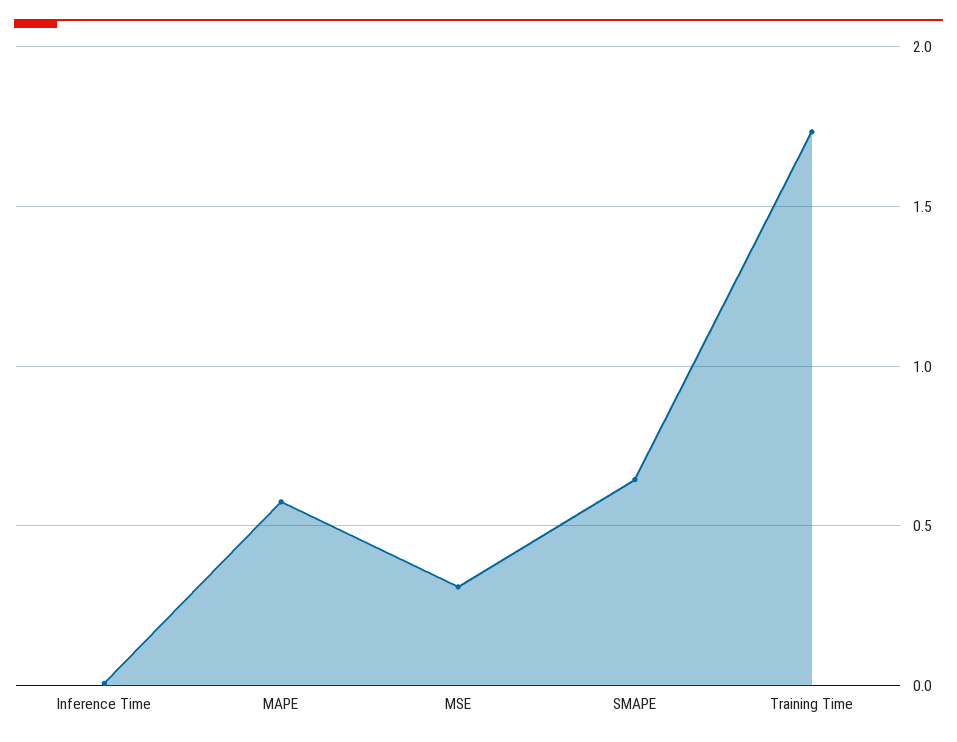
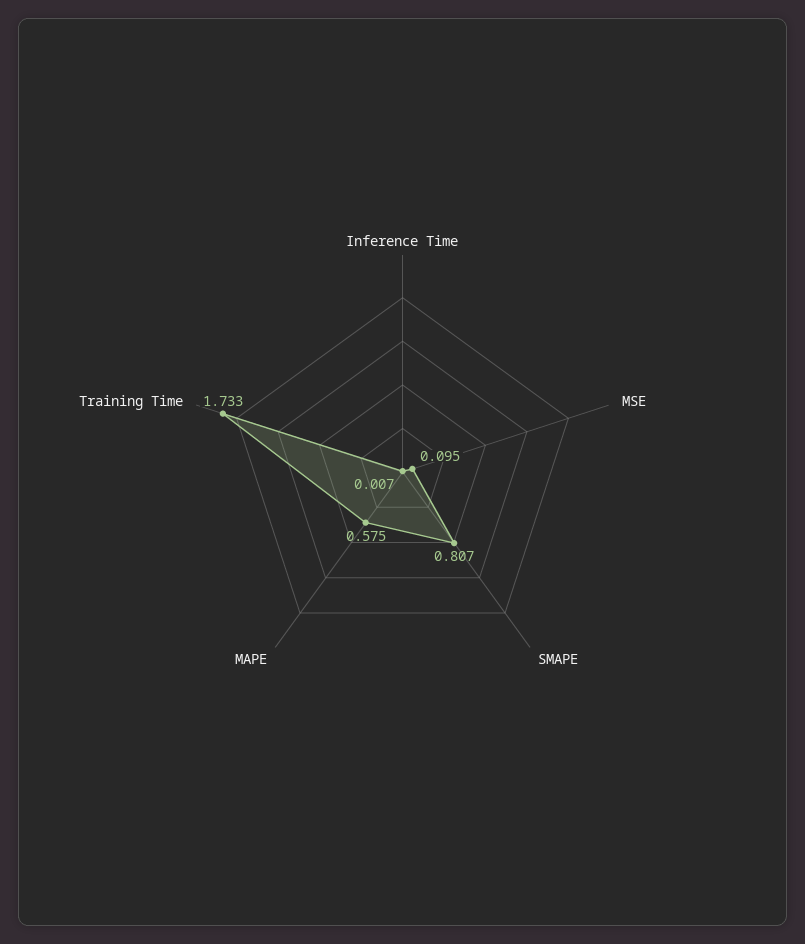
  {
    "Inference Time": 0.007,
    "MAPE": 0.575,
-   "MSE": 0.3,
+   "MSE": 0.095,
-   "SMAPE": 0.65,
+   "SMAPE": 0.807,
    "Training Time": 1.733
  }

